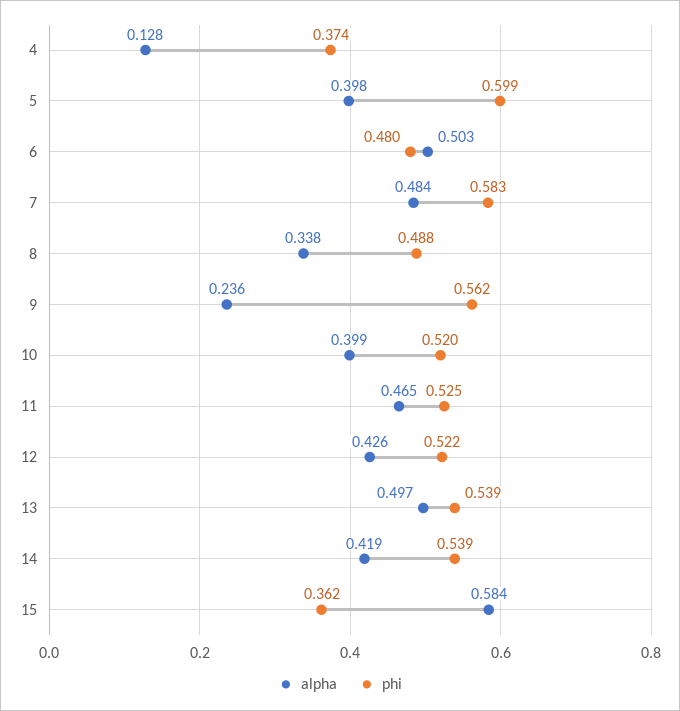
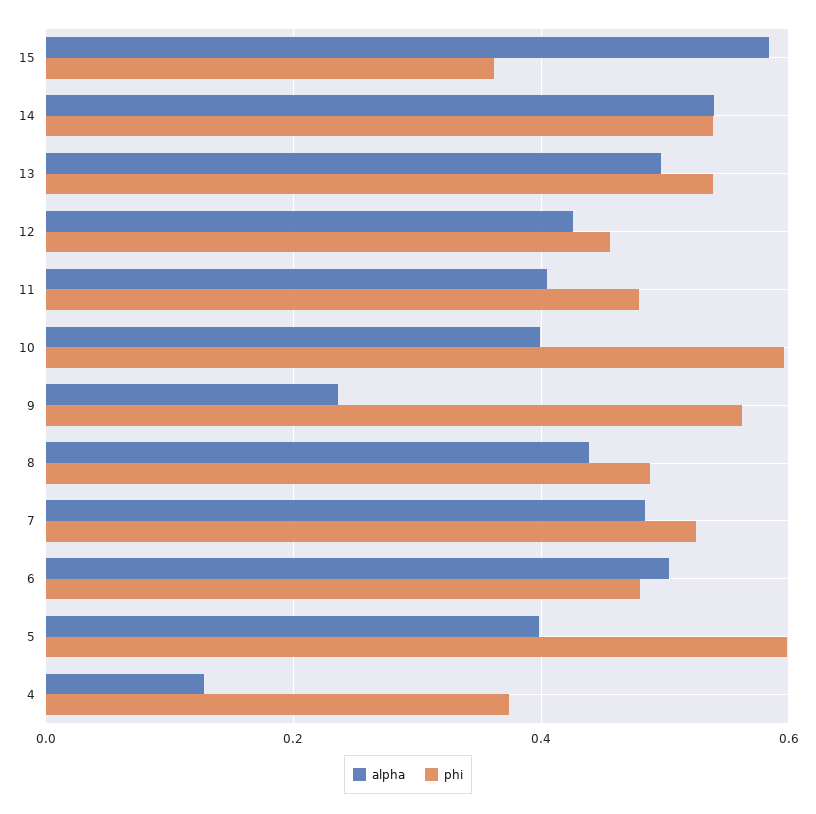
  {
    "alpha": {
      "4": 0.128,
      "5": 0.398,
      "6": 0.503,
      "7": 0.484,
-     "8": 0.338,
+     "8": 0.44,
      "9": 0.236,
      "10": 0.399,
-     "11": 0.465,
+     "11": 0.4,
      "12": 0.426,
      "13": 0.497,
-     "14": 0.419,
+     "14": 0.54,
      "15": 0.584
    },
    "phi": {
      "4": 0.374,
      "5": 0.599,
      "6": 0.48,
-     "7": 0.583,
+     "7": 0.52,
      "8": 0.488,
      "9": 0.562,
-     "10": 0.52,
+     "10": 0.6,
-     "11": 0.525,
+     "11": 0.48,
-     "12": 0.522,
+     "12": 0.46,
      "13": 0.539,
      "14": 0.539,
      "15": 0.362
    }
  }

